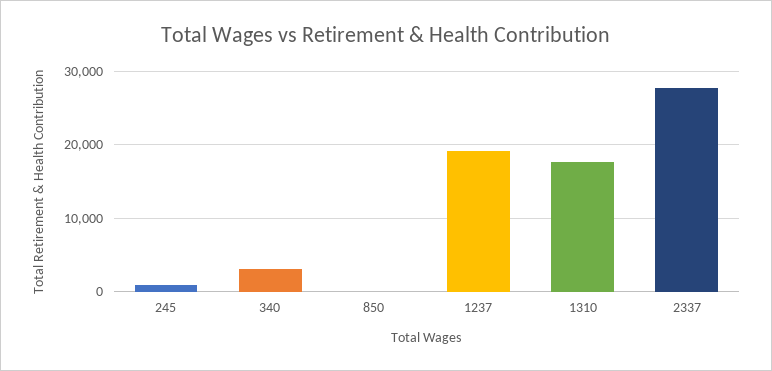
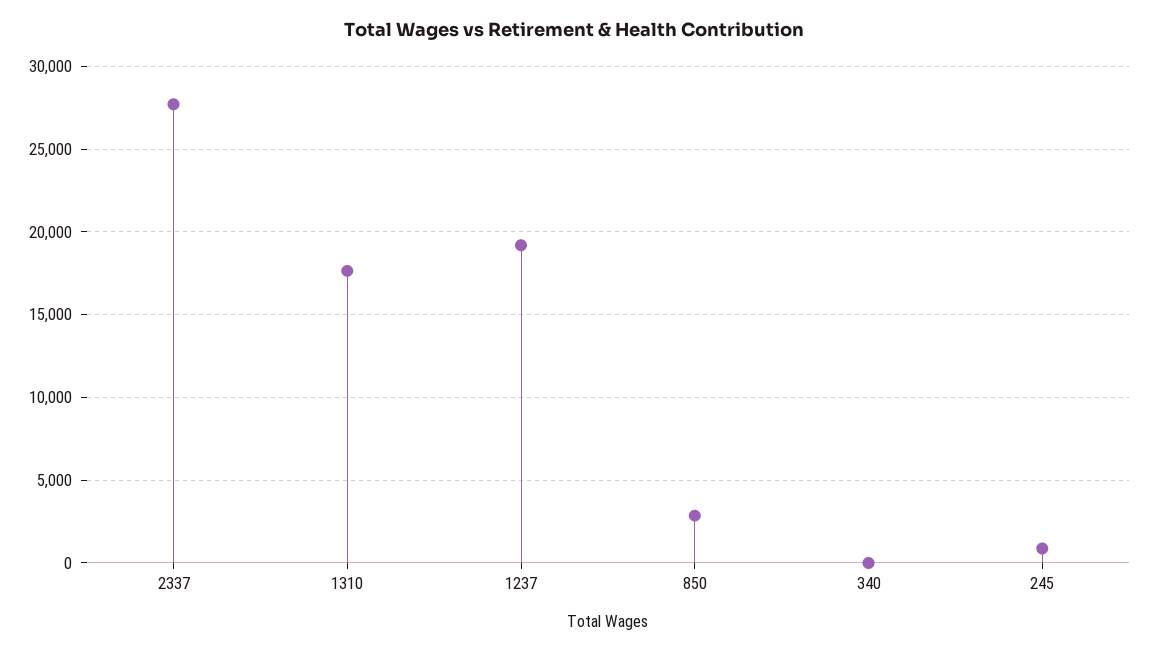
  {
    "245": 1000,
-   "340": 3000,
+   "340": 0,
-   "850": 0,
+   "850": 3000,
    "1237": 19000,
    "1310": 17500,
    "2337": 27500
  }

